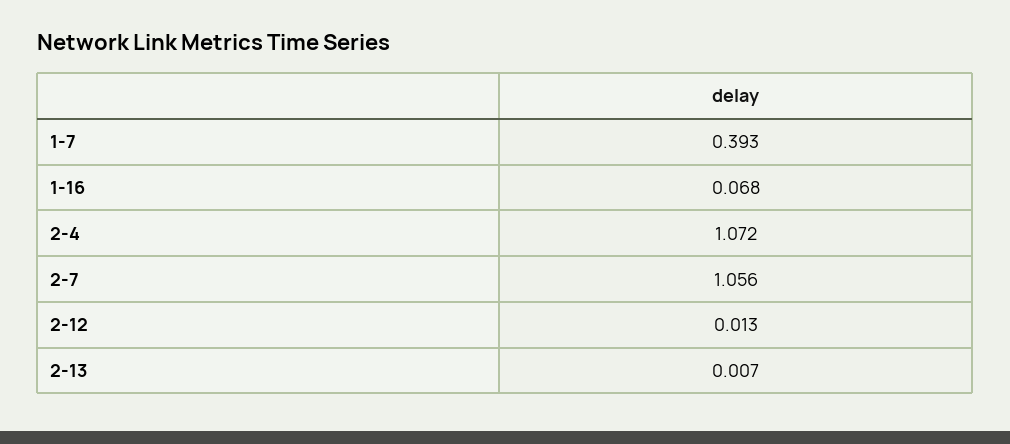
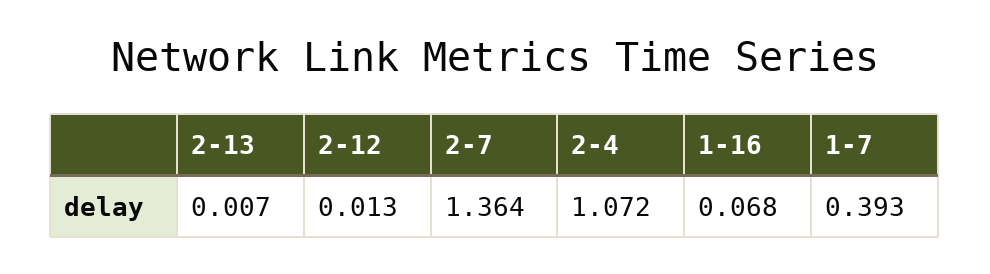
  {
    "1-7": 0.393,
    "1-16": 0.068,
    "2-4": 1.072,
-   "2-7": 1.056,
+   "2-7": 1.364,
    "2-12": 0.013,
    "2-13": 0.007
  }

